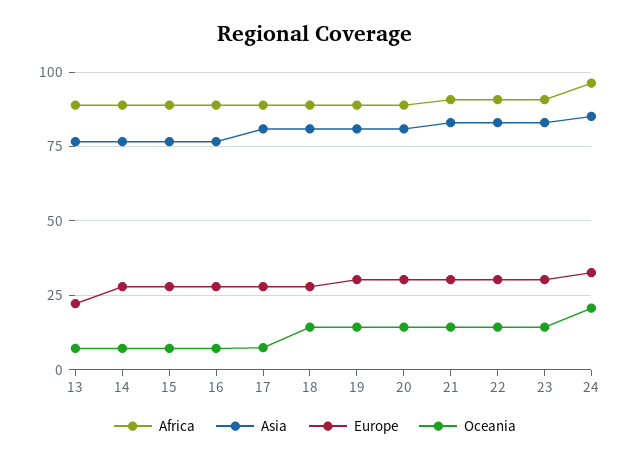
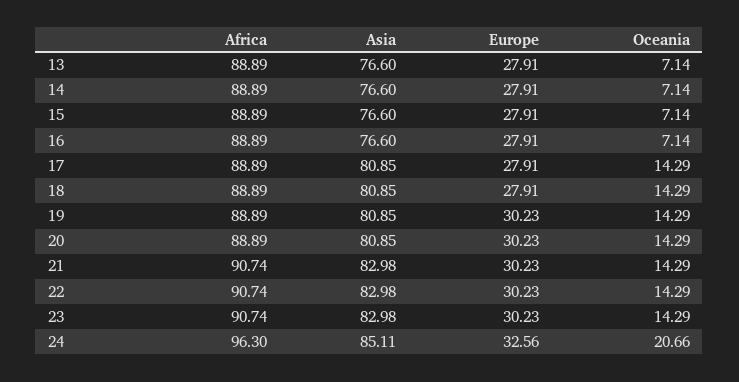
  {
    "Africa": {
      "13": 88.89,
      "14": 88.89,
      "15": 88.89,
      "16": 88.89,
      "17": 88.89,
      "18": 88.89,
      "19": 88.89,
      "20": 88.89,
      "21": 90.74,
      "22": 90.74,
      "23": 90.74,
      "24": 96.3
    },
    "Asia": {
      "13": 76.6,
      "14": 76.6,
      "15": 76.6,
      "16": 76.6,
      "17": 80.85,
      "18": 80.85,
      "19": 80.85,
      "20": 80.85,
      "21": 82.98,
      "22": 82.98,
      "23": 82.98,
      "24": 85.11
    },
    "Europe": {
-     "13": 22.5,
+     "13": 27.91,
      "14": 27.91,
      "15": 27.91,
      "16": 27.91,
      "17": 27.91,
      "18": 27.91,
      "19": 30.23,
      "20": 30.23,
      "21": 30.23,
      "22": 30.23,
      "23": 30.23,
      "24": 32.56
    },
    "Oceania": {
      "13": 7.14,
      "14": 7.14,
      "15": 7.14,
      "16": 7.14,
-     "17": 7.5,
+     "17": 14.29,
      "18": 14.29,
      "19": 14.29,
      "20": 14.29,
      "21": 14.29,
      "22": 14.29,
      "23": 14.29,
      "24": 20.66
    }
  }

